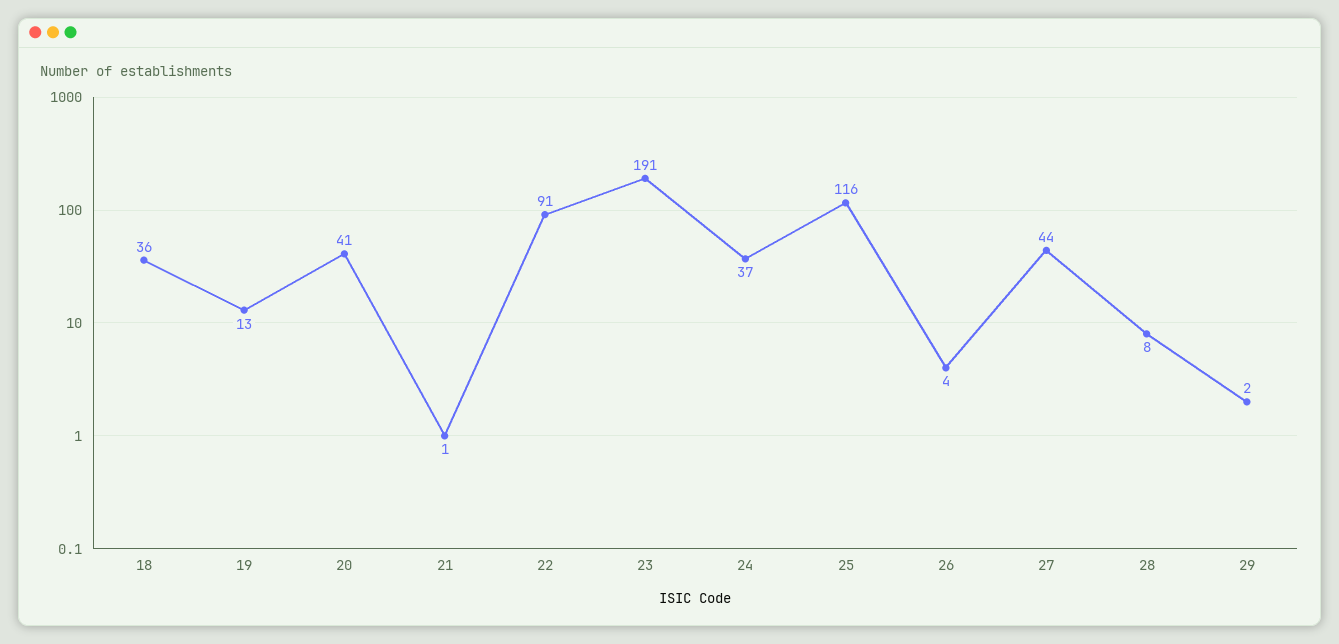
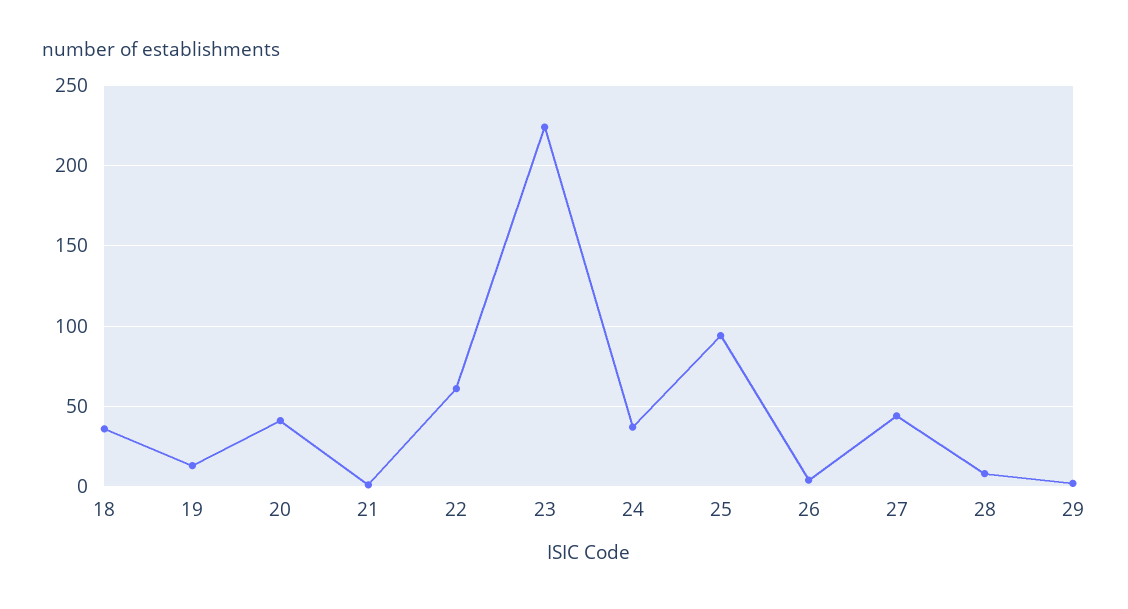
  {
    "18": 36,
    "19": 13,
    "20": 41,
    "21": 1,
-   "22": 91,
+   "22": 60,
-   "23": 191,
+   "23": 225,
    "24": 37,
-   "25": 116,
+   "25": 95,
    "26": 4,
    "27": 44,
    "28": 8,
    "29": 2
  }

